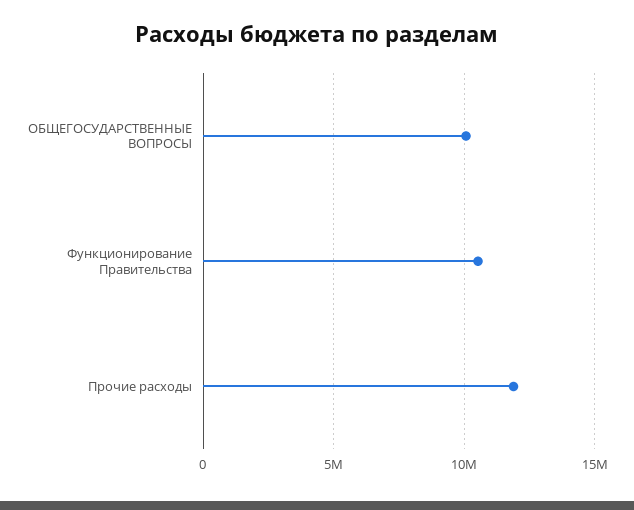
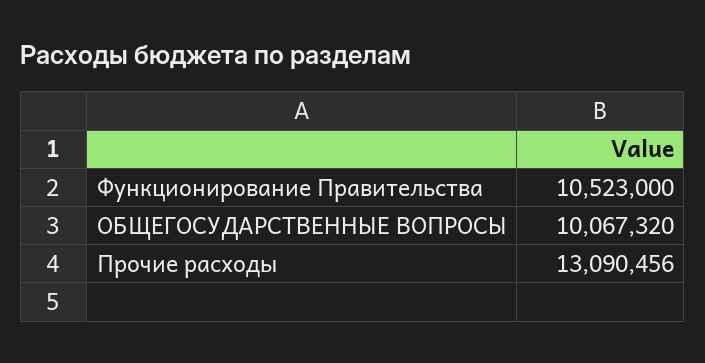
  {
    "ОБЩЕГОСУДАРСТВЕННЫЕ ВОПРОСЫ": 10067320,
    "Функционирование Правительства": 10523000,
-   "Прочие расходы": 12000000
+   "Прочие расходы": 13090456
  }

